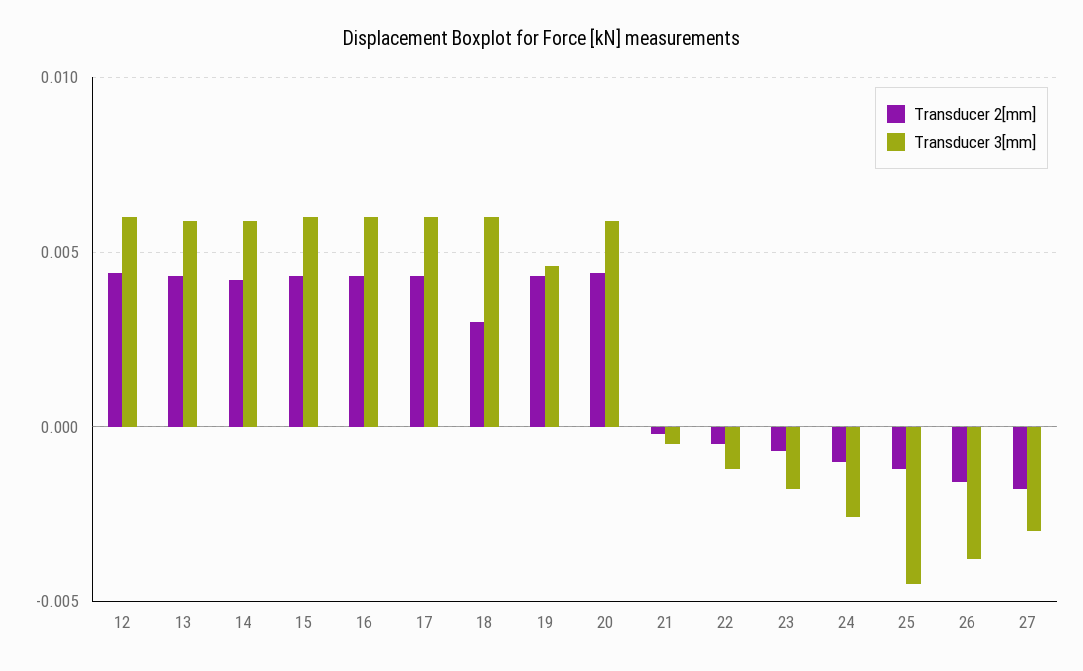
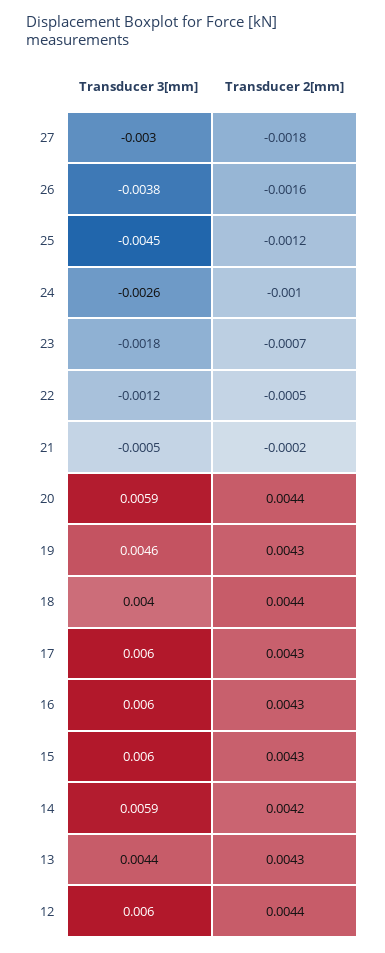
  {
    "Transducer 2[mm]": {
      "12": 0.0044,
      "13": 0.0043,
      "14": 0.0042,
      "15": 0.0043,
      "16": 0.0043,
      "17": 0.0043,
-     "18": 0.003,
+     "18": 0.0044,
      "19": 0.0043,
      "20": 0.0044,
      "21": -0.0002,
      "22": -0.0005,
      "23": -0.0007,
      "24": -0.001,
      "25": -0.0012,
      "26": -0.0016,
      "27": -0.0018
    },
    "Transducer 3[mm]": {
      "12": 0.006,
-     "13": 0.006,
+     "13": 0.0044,
      "14": 0.0059,
      "15": 0.006,
      "16": 0.006,
      "17": 0.006,
-     "18": 0.006,
+     "18": 0.004,
      "19": 0.0046,
      "20": 0.0059,
      "21": -0.0005,
      "22": -0.0012,
      "23": -0.0018,
      "24": -0.0026,
      "25": -0.0045,
      "26": -0.0038,
      "27": -0.003
    }
  }

